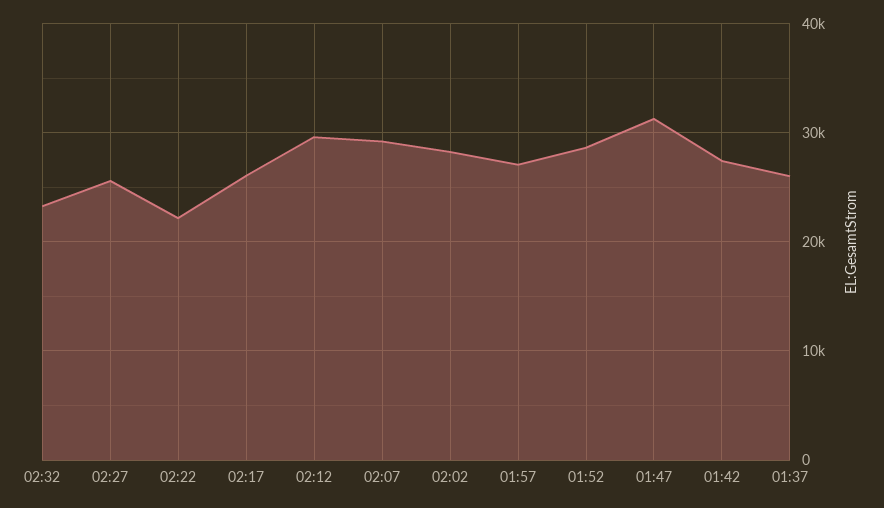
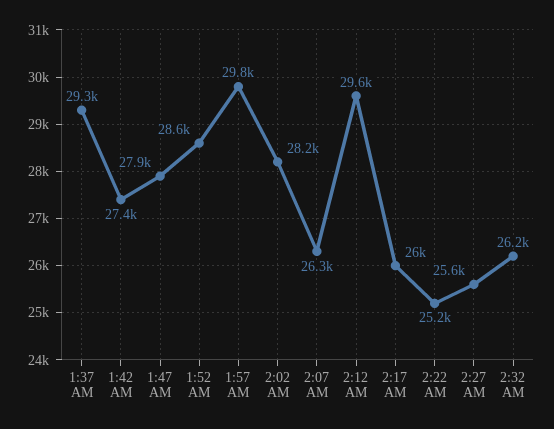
  {
-   "02:32": 23000,
+   "02:32": 26200,
    "02:27": 25600,
-   "02:22": 22000,
+   "02:22": 25200,
    "02:17": 26000,
    "02:12": 29600,
-   "02:07": 29000,
+   "02:07": 26300,
    "02:02": 28200,
-   "01:57": 27000,
+   "01:57": 29800,
    "01:52": 28600,
-   "01:47": 31000,
+   "01:47": 27900,
    "01:42": 27400,
-   "01:37": 26000
+   "01:37": 29300
  }

